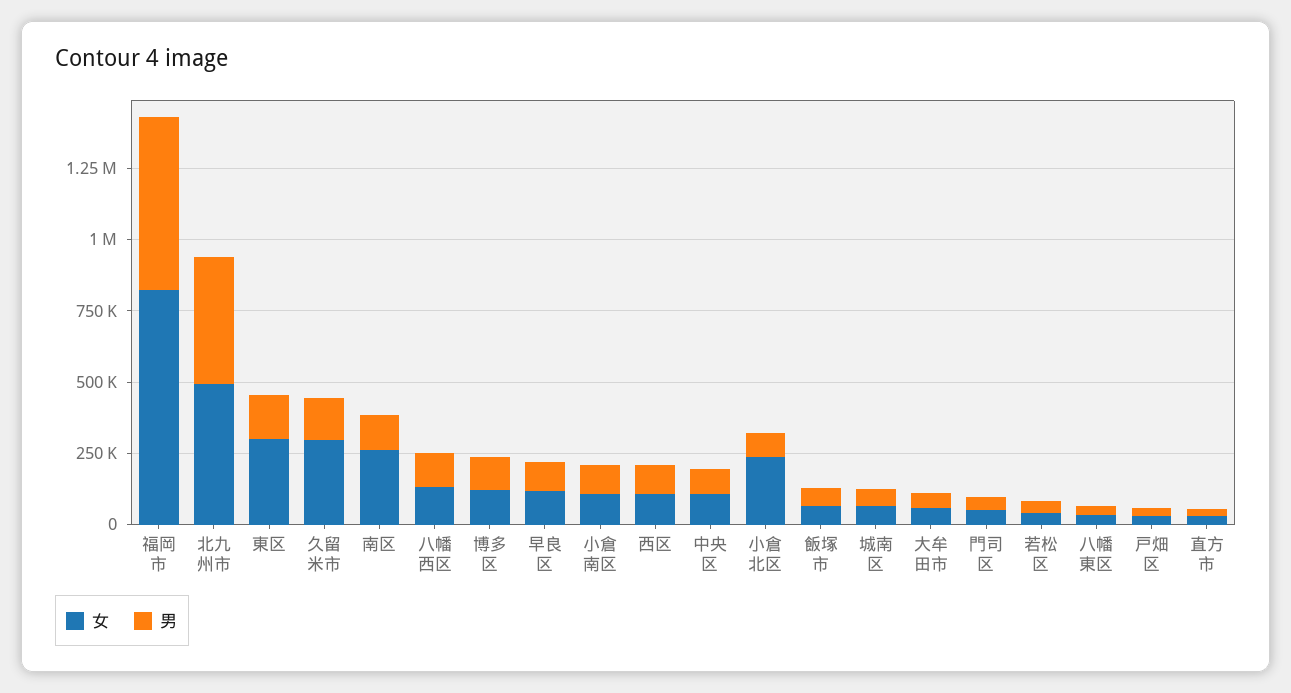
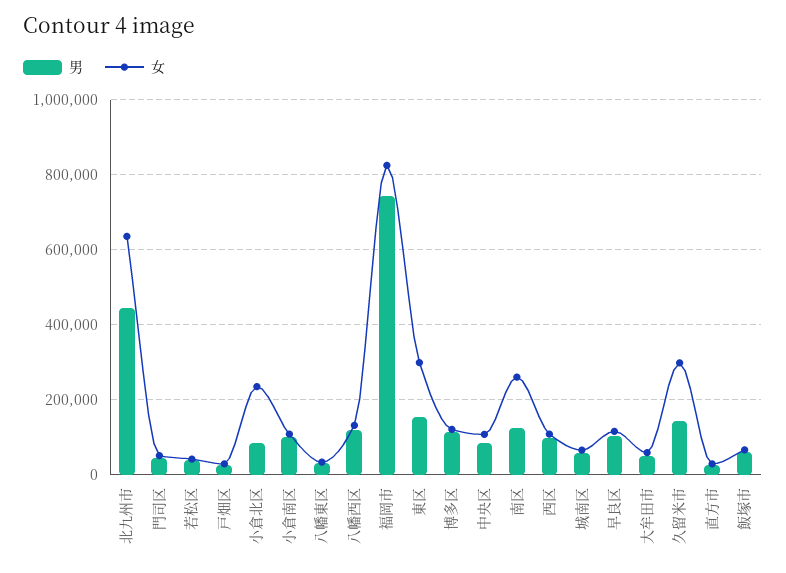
  {
    "女": {
      "福岡市": 820000,
-     "北九州市": 500000,
+     "北九州市": 640000,
      "東区": 300000,
      "久留米市": 300000,
      "南区": 260000,
      "八幡西区": 140000,
      "博多区": 120000,
      "早良区": 120000,
      "小倉南区": 100000,
      "西区": 100000,
      "中央区": 100000,
      "小倉北区": 240000,
      "飯塚市": 60000,
      "城南区": 60000,
      "大牟田市": 60000,
      "門司区": 60000,
      "若松区": 40000,
      "八幡東区": 40000,
      "戸畑区": 20000,
      "直方市": 20000
    },
    "男": {
-     "福岡市": 600000,
+     "福岡市": 740000,
      "北九州市": 440000,
      "東区": 160000,
      "久留米市": 140000,
      "南区": 120000,
      "八幡西区": 120000,
      "博多区": 120000,
      "早良区": 100000,
      "小倉南区": 100000,
      "西区": 100000,
      "中央区": 80000,
      "小倉北区": 80000,
      "飯塚市": 60000,
      "城南区": 60000,
      "大牟田市": 60000,
      "門司区": 40000,
      "若松区": 40000,
      "八幡東区": 40000,
      "戸畑区": 20000,
      "直方市": 20000
    }
  }

